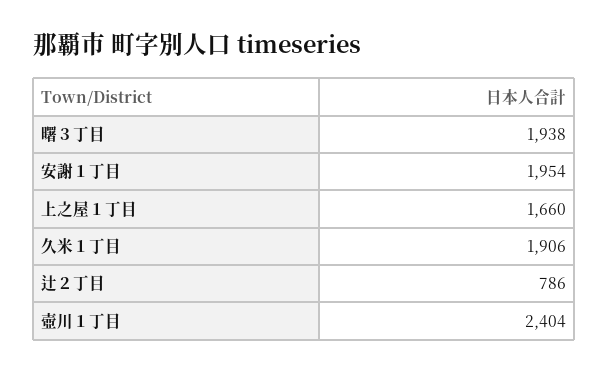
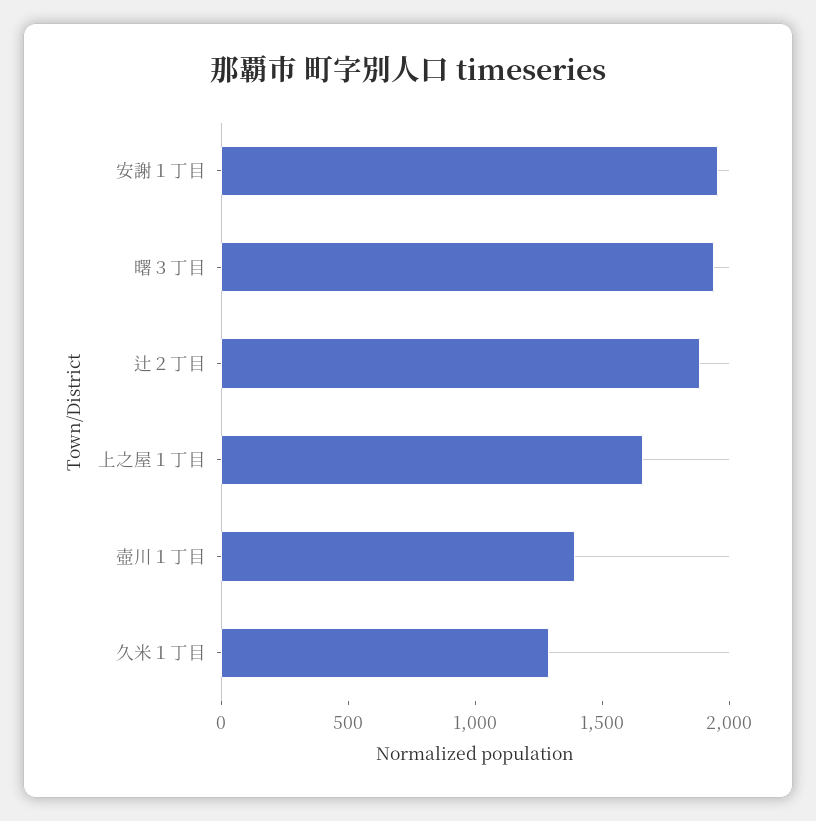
  {
    "曙３丁目": 1938,
    "安謝１丁目": 1954,
    "上之屋１丁目": 1660,
-   "久米１丁目": 1906,
+   "久米１丁目": 1300,
-   "辻２丁目": 786,
+   "辻２丁目": 1900,
-   "壺川１丁目": 2404
+   "壺川１丁目": 1400
  }

